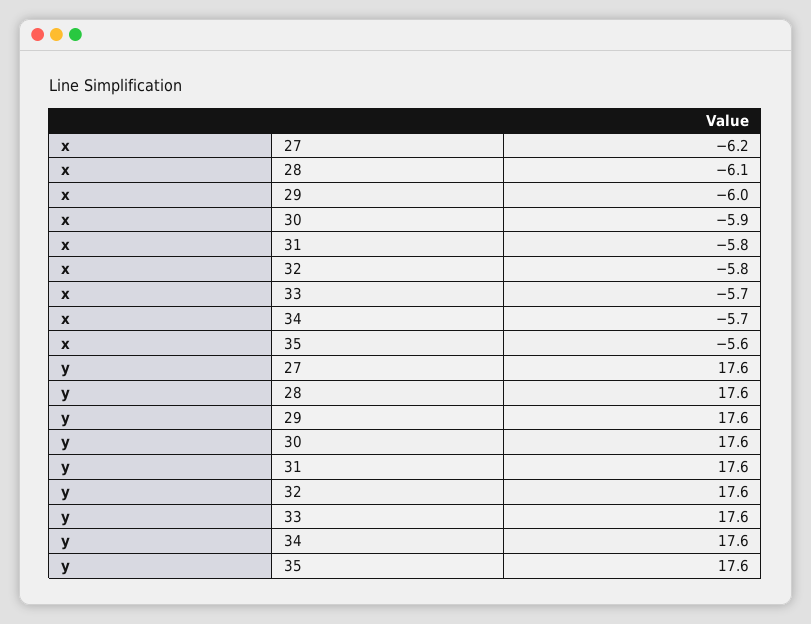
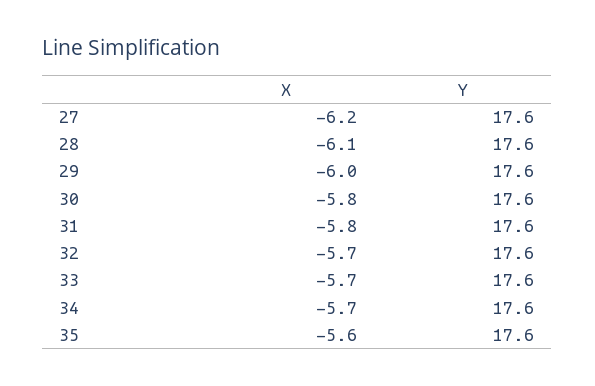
  {
    "x": {
      "27": -6.2,
      "28": -6.1,
      "29": -6,
-     "30": -5.9,
+     "30": -5.8,
      "31": -5.8,
-     "32": -5.8,
+     "32": -5.7,
      "33": -5.7,
      "34": -5.7,
      "35": -5.6
    },
    "y": {
      "27": 17.6,
      "28": 17.6,
      "29": 17.6,
      "30": 17.6,
      "31": 17.6,
      "32": 17.6,
      "33": 17.6,
      "34": 17.6,
      "35": 17.6
    }
  }

